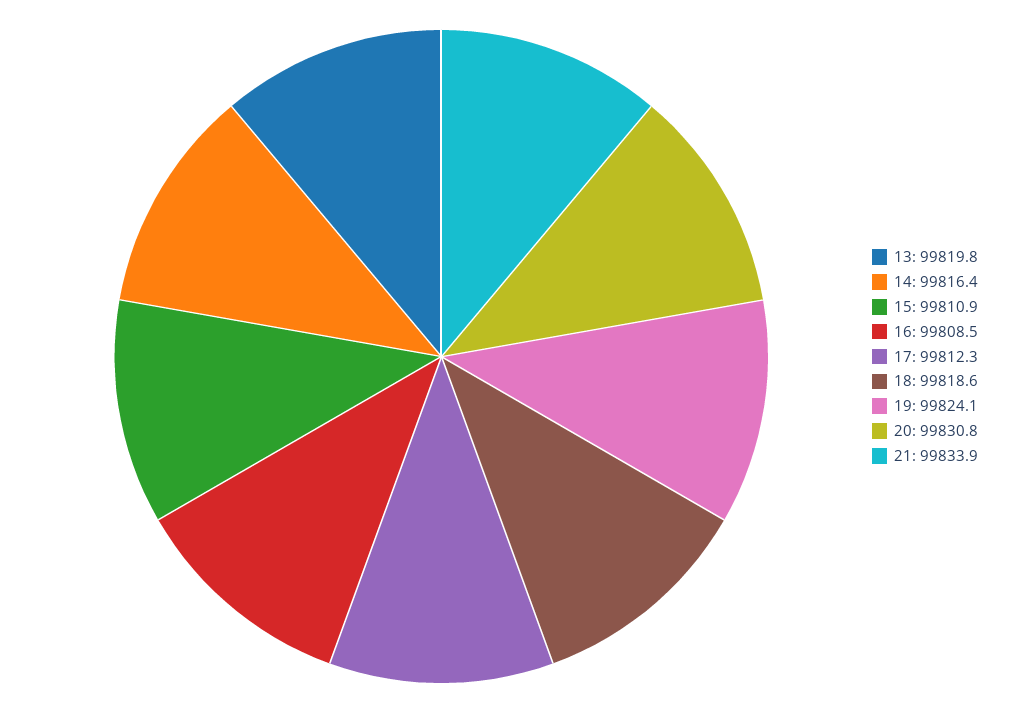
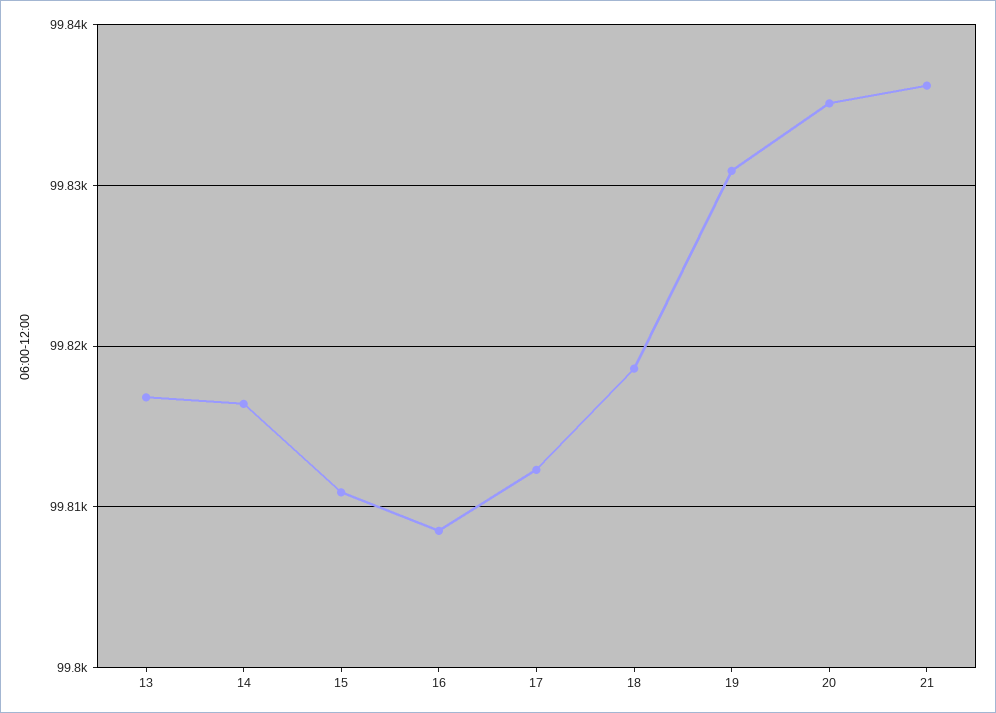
  {
-   "13": 99819.8,
+   "13": 99817,
    "14": 99816.4,
    "15": 99810.9,
    "16": 99808.5,
    "17": 99812.3,
    "18": 99818.6,
-   "19": 99824.1,
+   "19": 99831,
-   "20": 99830.8,
+   "20": 99835,
-   "21": 99833.9
+   "21": 99836
  }

